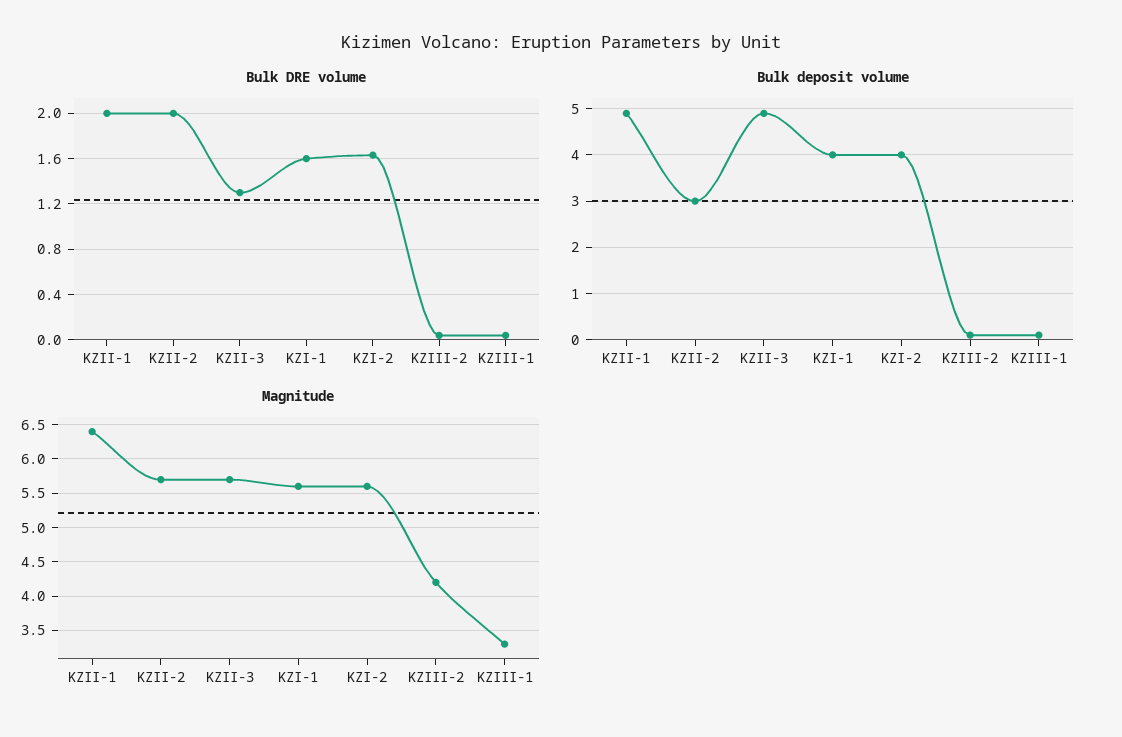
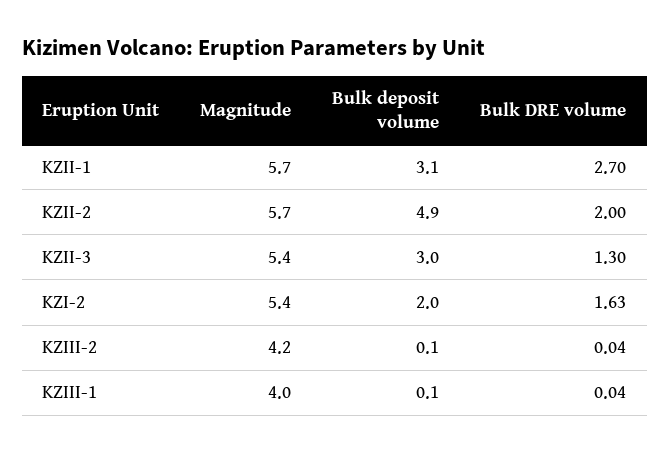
  {
    "Bulk DRE volume": {
-     "KZII-1": 2,
+     "KZII-1": 2.7,
      "KZII-2": 2,
      "KZII-3": 1.3,
-     "KZI-1": 1.6,
      "KZI-2": 1.63,
      "KZIII-2": 0.04,
      "KZIII-1": 0.04
    },
    "Bulk deposit volume": {
-     "KZII-1": 5,
+     "KZII-1": 3.1,
-     "KZII-2": 3,
+     "KZII-2": 4.9,
-     "KZII-3": 5,
+     "KZII-3": 3,
-     "KZI-1": 4,
-     "KZI-2": 4,
+     "KZI-2": 2,
      "KZIII-2": 0.1,
      "KZIII-1": 0.1
    },
    "Magnitude": {
-     "KZII-1": 6.4,
+     "KZII-1": 5.7,
      "KZII-2": 5.7,
-     "KZII-3": 5.7,
+     "KZII-3": 5.4,
-     "KZI-1": 5.6,
-     "KZI-2": 5.6,
+     "KZI-2": 5.4,
      "KZIII-2": 4.2,
-     "KZIII-1": 3.3
+     "KZIII-1": 4
    }
  }

